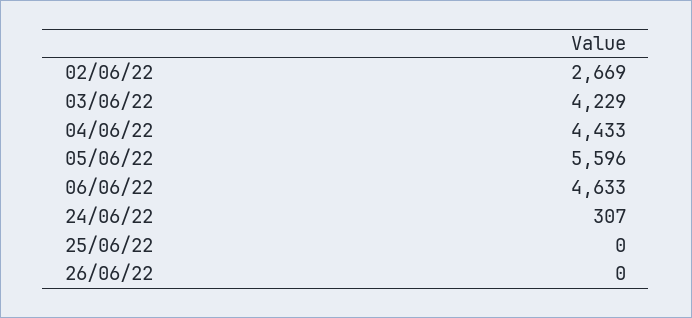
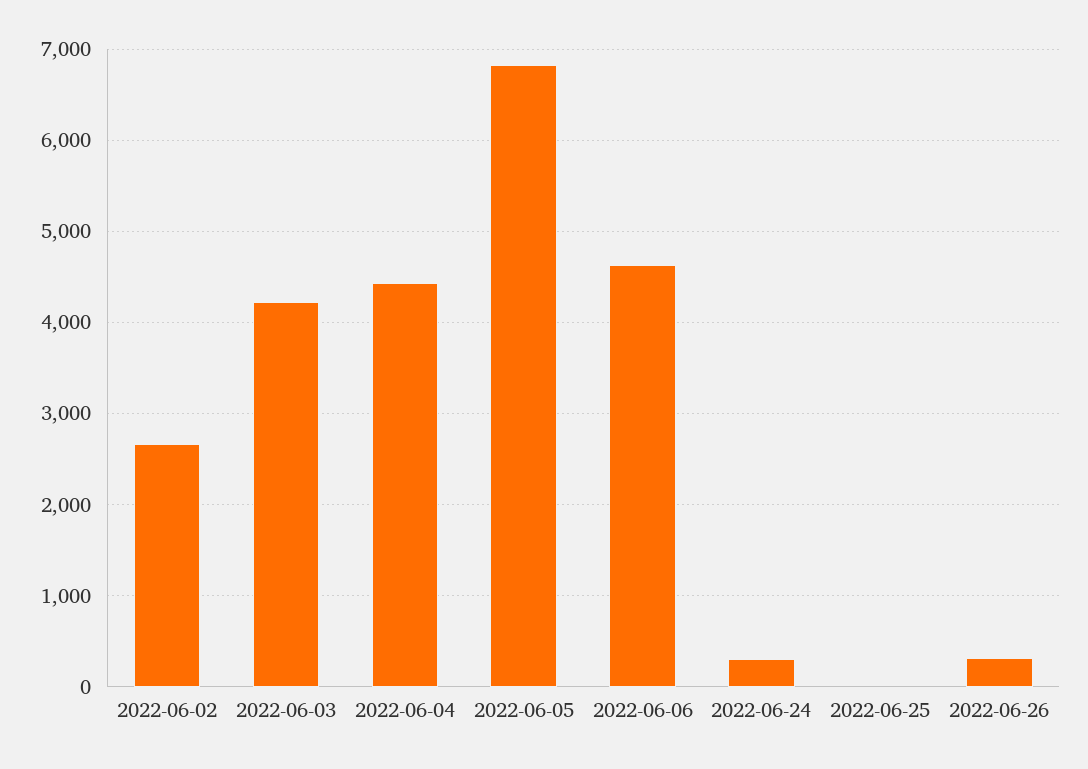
  {
    "02/06/22": 2669,
    "03/06/22": 4229,
    "04/06/22": 4433,
-   "05/06/22": 5596,
+   "05/06/22": 6800,
    "06/06/22": 4633,
    "24/06/22": 307,
    "25/06/22": 0,
-   "26/06/22": 0
+   "26/06/22": 300
  }

